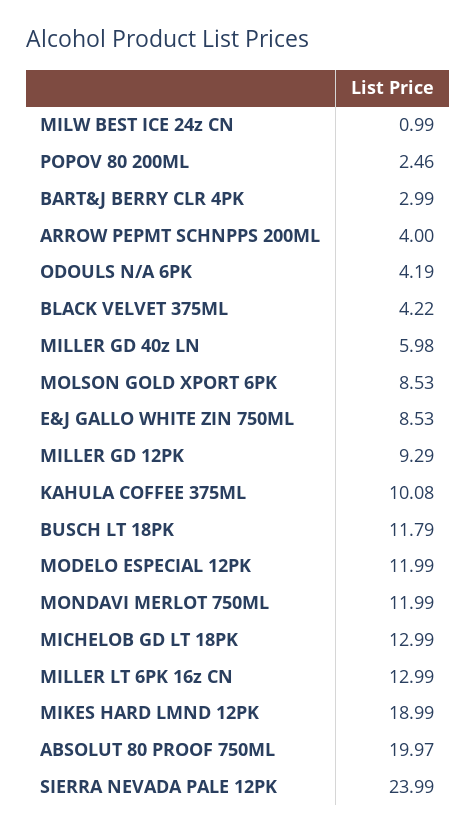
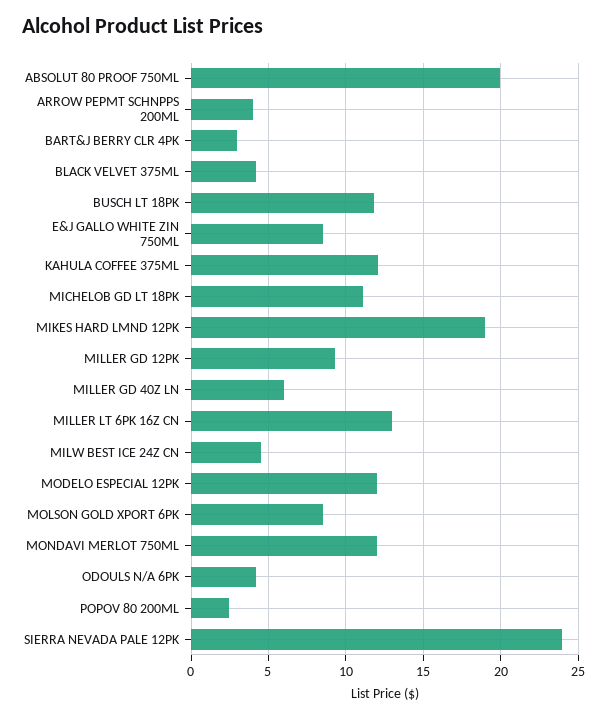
  {
-   "MILW BEST ICE 24z CN": 0.99,
+   "MILW BEST ICE 24z CN": 4.5,
    "POPOV 80 200ML": 2.46,
    "BART&J BERRY CLR 4PK": 2.99,
    "ARROW PEPMT SCHNPPS 200ML": 4,
    "ODOULS N/A 6PK": 4.19,
    "BLACK VELVET 375ML": 4.22,
    "MILLER GD 40z LN": 5.98,
    "MOLSON GOLD XPORT 6PK": 8.53,
    "E&J GALLO WHITE ZIN 750ML": 8.53,
    "MILLER GD 12PK": 9.29,
-   "KAHULA COFFEE 375ML": 10.08,
+   "KAHULA COFFEE 375ML": 12,
    "BUSCH LT 18PK": 11.79,
    "MODELO ESPECIAL 12PK": 11.99,
    "MONDAVI MERLOT 750ML": 11.99,
-   "MICHELOB GD LT 18PK": 12.99,
+   "MICHELOB GD LT 18PK": 11,
    "MILLER LT 6PK 16z CN": 12.99,
    "MIKES HARD LMND 12PK": 18.99,
    "ABSOLUT 80 PROOF 750ML": 19.97,
    "SIERRA NEVADA PALE 12PK": 23.99
  }

